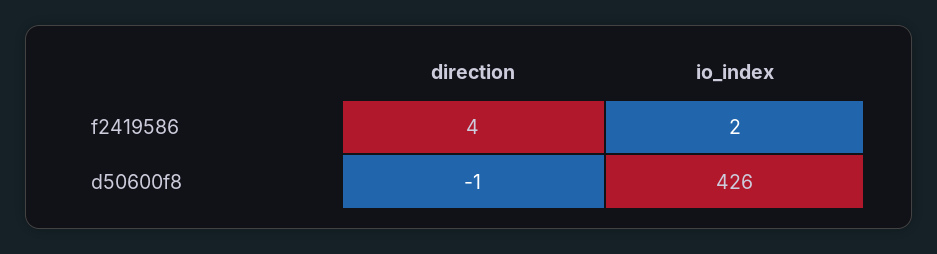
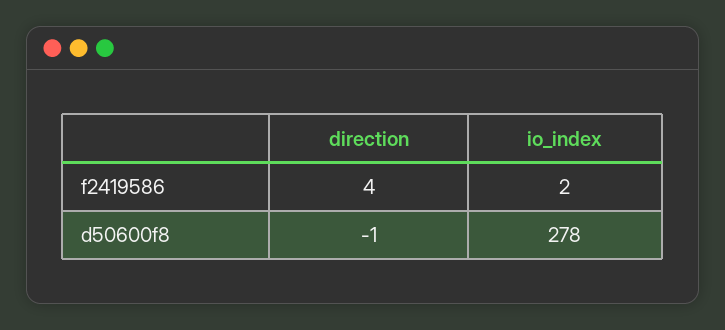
  {
    "direction": {
      "f2419586": 4,
      "d50600f8": -1
    },
    "io_index": {
      "f2419586": 2,
-     "d50600f8": 426
+     "d50600f8": 278
    }
  }

